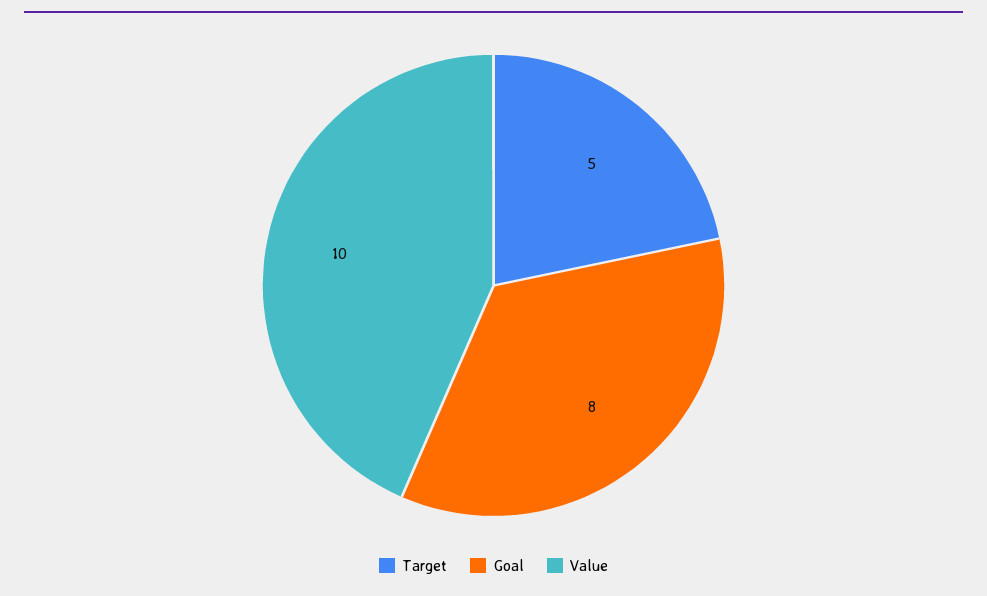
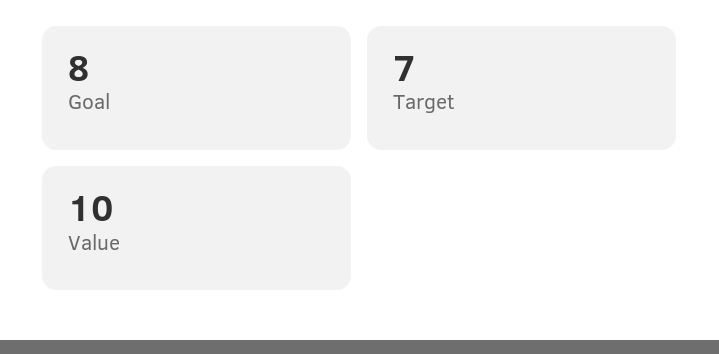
  {
-   "Target": 5,
+   "Target": 7,
    "Goal": 8,
    "Value": 10
  }

